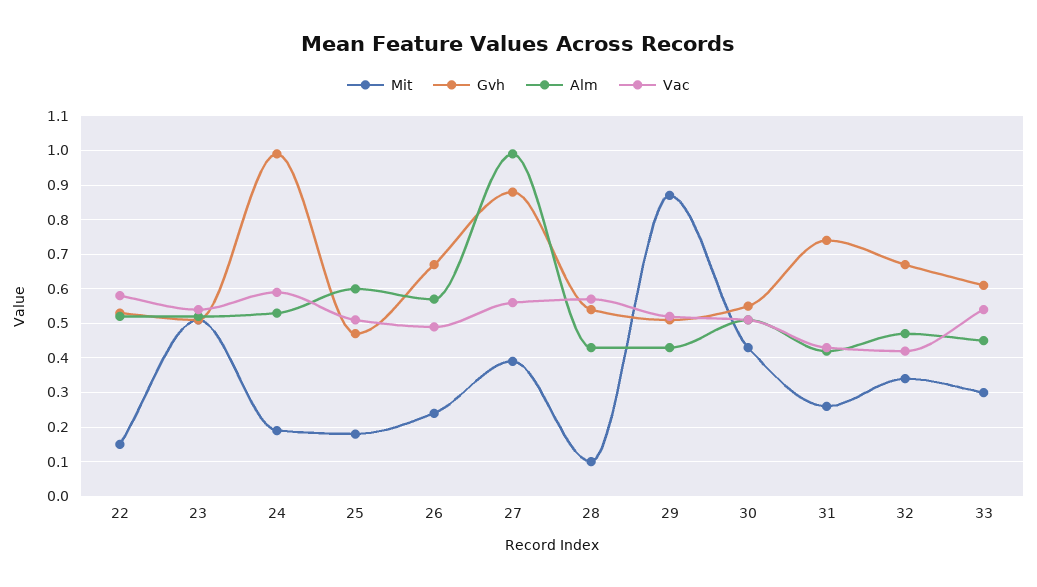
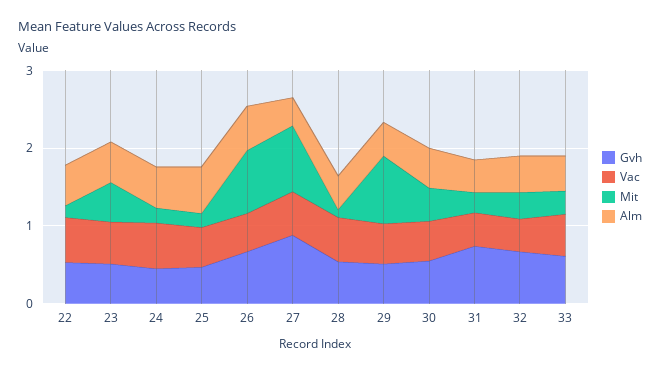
  {
    "Mit": {
      "22": 0.15,
      "23": 0.5,
      "24": 0.2,
      "25": 0.2,
-     "26": 0.25,
+     "26": 0.8,
-     "27": 0.4,
+     "27": 0.8,
      "28": 0.1,
      "29": 0.85,
      "30": 0.45,
      "31": 0.25,
      "32": 0.35,
      "33": 0.3
    },
    "Gvh": {
      "22": 0.55,
      "23": 0.5,
-     "24": 1,
+     "24": 0.4,
      "25": 0.45,
      "26": 0.65,
      "27": 0.9,
      "28": 0.55,
      "29": 0.5,
      "30": 0.55,
      "31": 0.75,
      "32": 0.65,
      "33": 0.6
    },
    "Alm": {
      "22": 0.5,
      "23": 0.5,
      "24": 0.55,
      "25": 0.6,
      "26": 0.55,
-     "27": 1,
+     "27": 0.4,
      "28": 0.45,
      "29": 0.45,
      "30": 0.5,
      "31": 0.4,
      "32": 0.45,
      "33": 0.45
    },
    "Vac": {
      "22": 0.6,
      "23": 0.55,
      "24": 0.6,
      "25": 0.5,
      "26": 0.5,
      "27": 0.55,
      "28": 0.55,
      "29": 0.5,
      "30": 0.5,
      "31": 0.45,
      "32": 0.4,
      "33": 0.55
    }
  }

